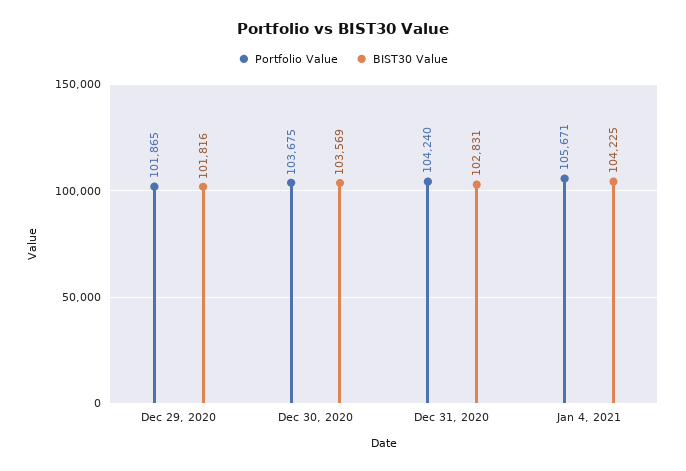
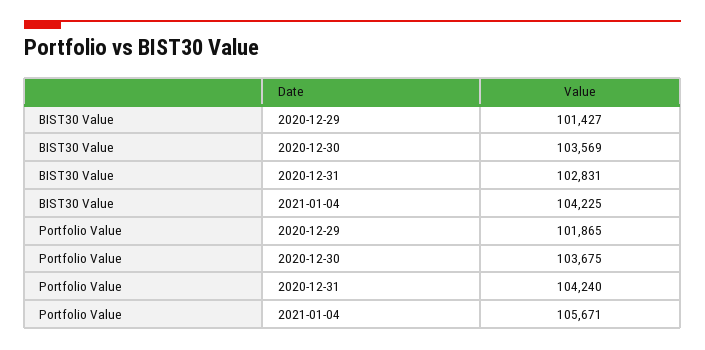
  {
    "Portfolio Value": {
      "Dec 29, 2020": 101865,
      "Dec 30, 2020": 103675,
      "Dec 31, 2020": 104240,
      "Jan 4, 2021": 105671
    },
    "BIST30 Value": {
-     "Dec 29, 2020": 101816,
+     "Dec 29, 2020": 101427,
      "Dec 30, 2020": 103569,
      "Dec 31, 2020": 102831,
      "Jan 4, 2021": 104225
    }
  }

